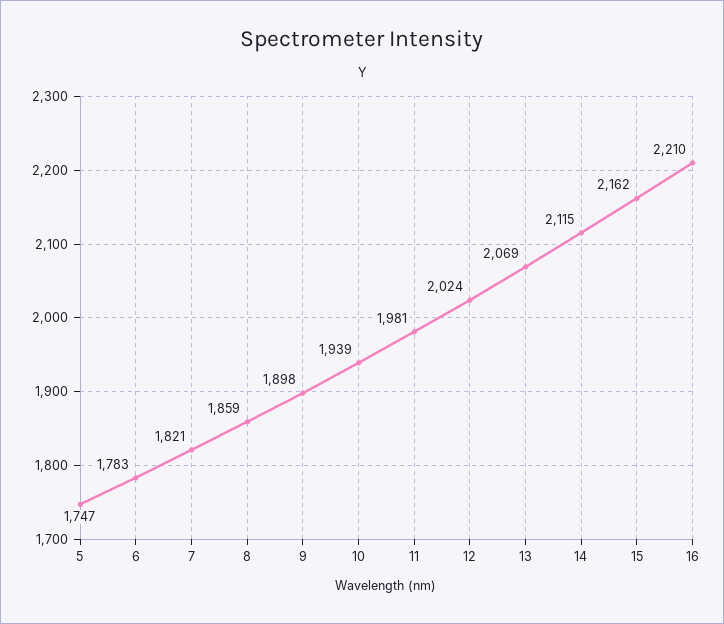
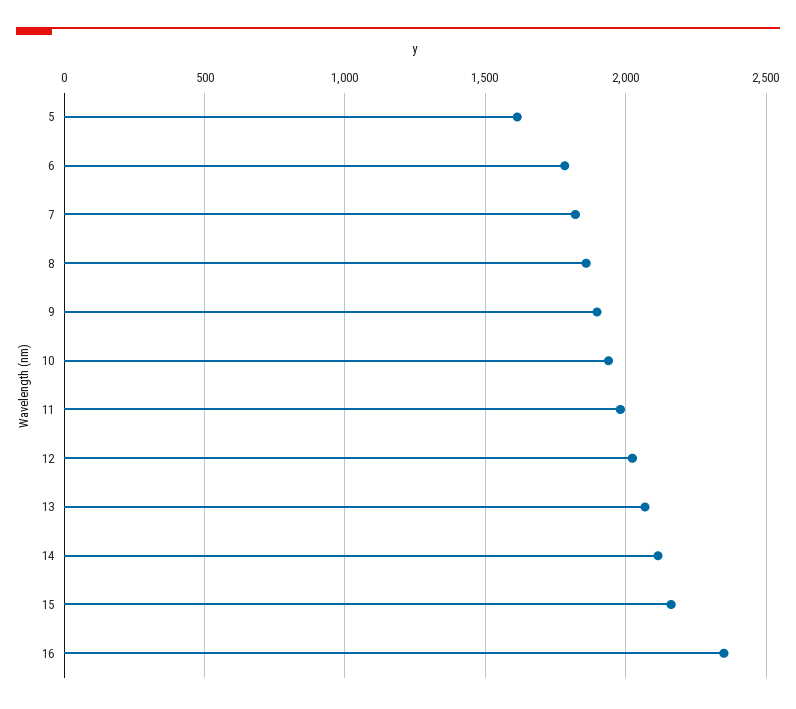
  {
-   "5": 1747,
+   "5": 1600,
    "6": 1783,
    "7": 1821,
    "8": 1859,
    "9": 1898,
    "10": 1939,
    "11": 1981,
    "12": 2024,
    "13": 2069,
    "14": 2115,
    "15": 2162,
-   "16": 2210
+   "16": 2350
  }

